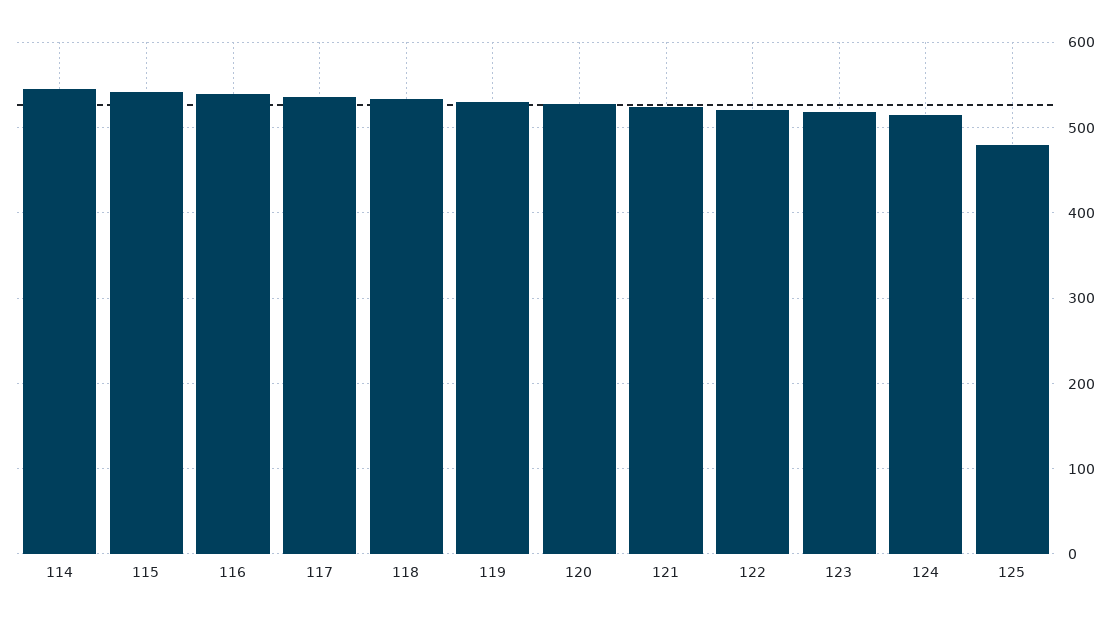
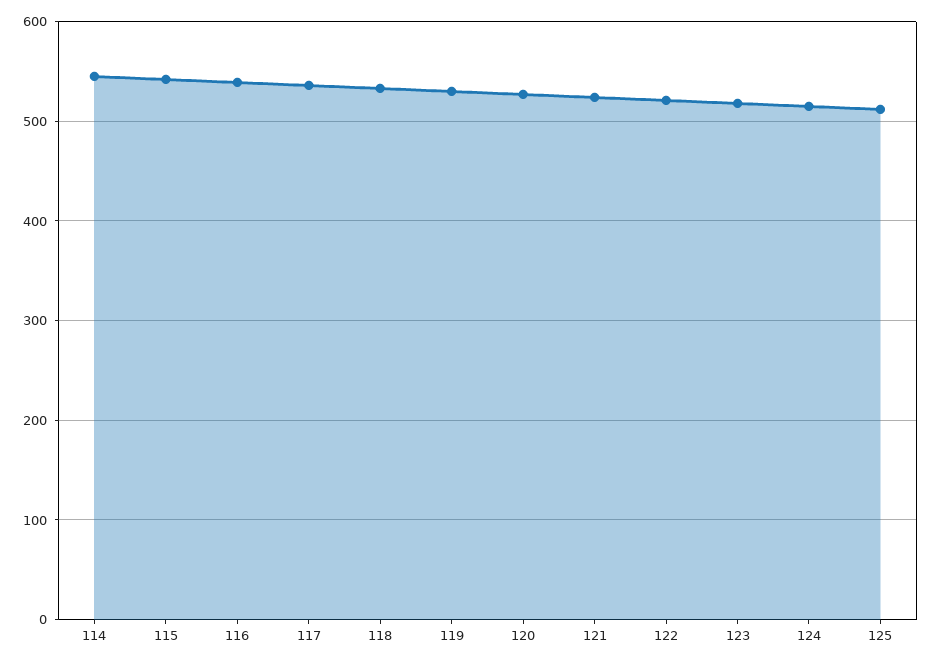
  {
    "114": 550,
    "115": 540,
    "116": 540,
    "117": 540,
    "118": 530,
    "119": 530,
    "120": 530,
    "121": 520,
    "122": 520,
    "123": 520,
    "124": 520,
-   "125": 480
+   "125": 510
  }

